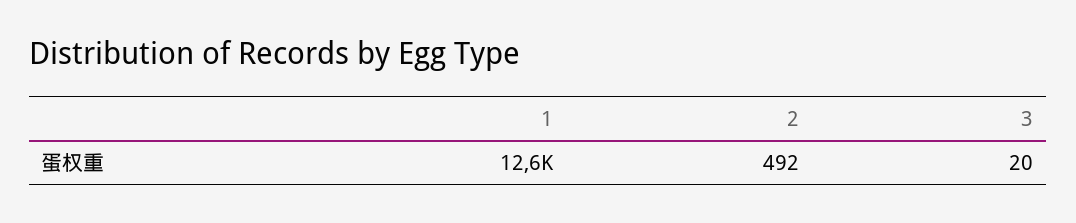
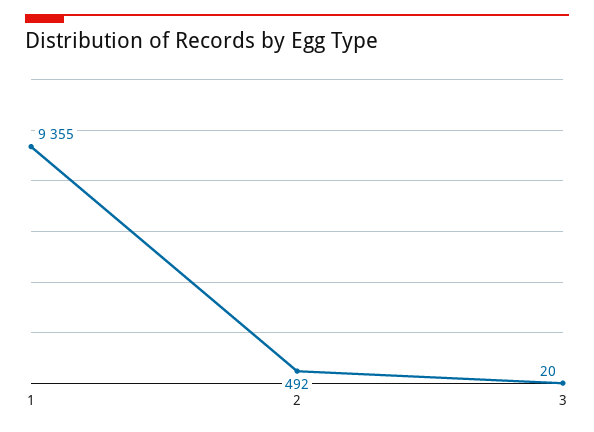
  {
-   "1": 12600,
+   "1": 9355,
    "2": 492,
    "3": 20
  }

